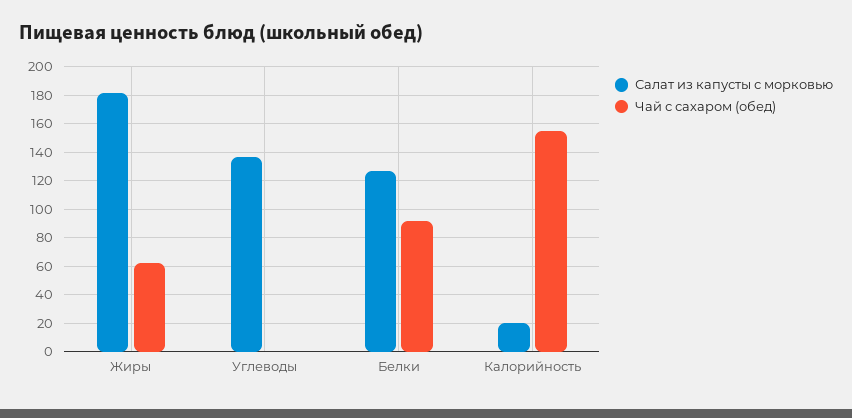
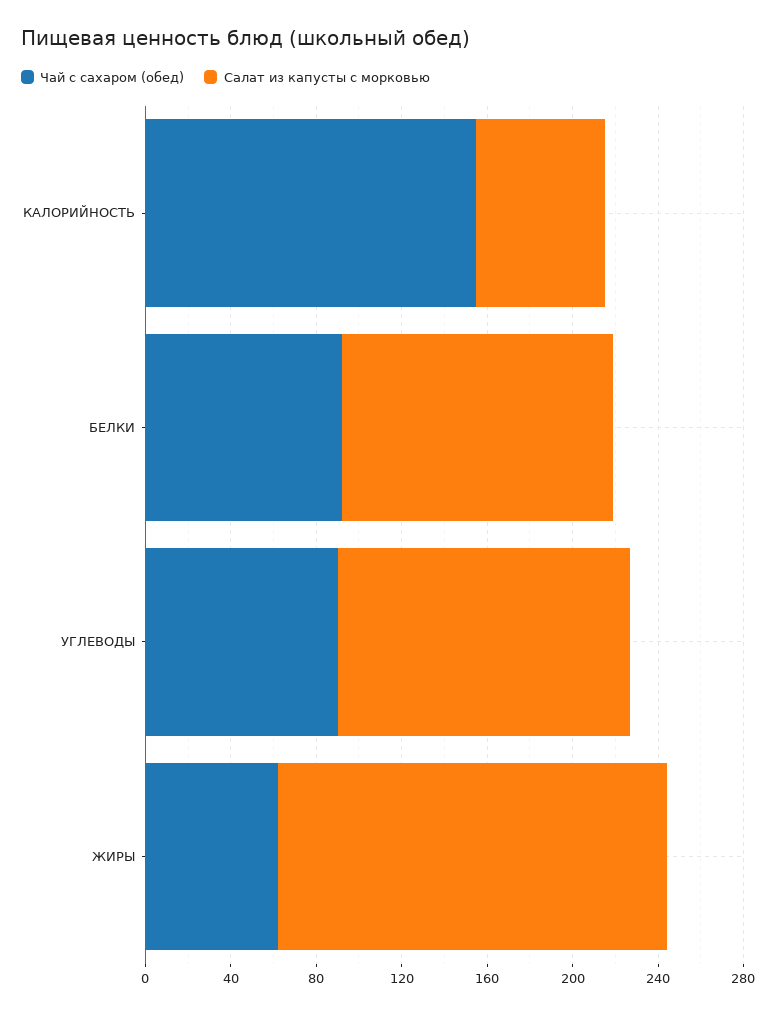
  {
    "Салат из капусты с морковью": {
      "Жиры": 180,
      "Углеводы": 135,
      "Белки": 125,
-     "Калорийность": 20
+     "Калорийность": 60
    },
    "Чай с сахаром (обед)": {
      "Жиры": 60,
-     "Углеводы": 0,
+     "Углеводы": 90,
      "Белки": 90,
      "Калорийность": 155
    }
  }

